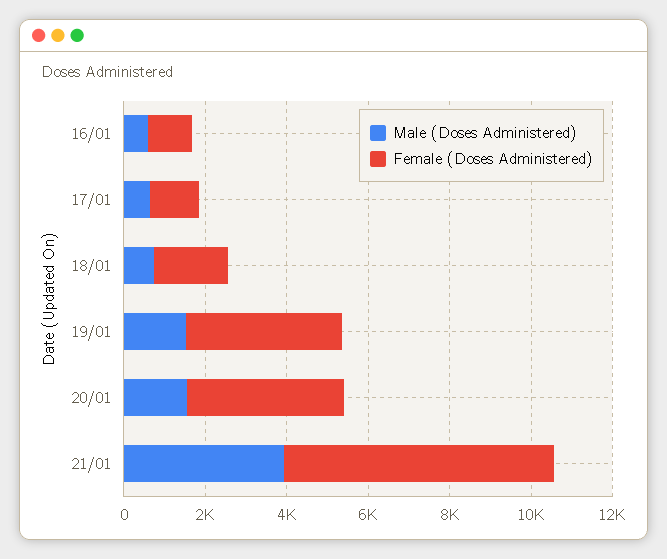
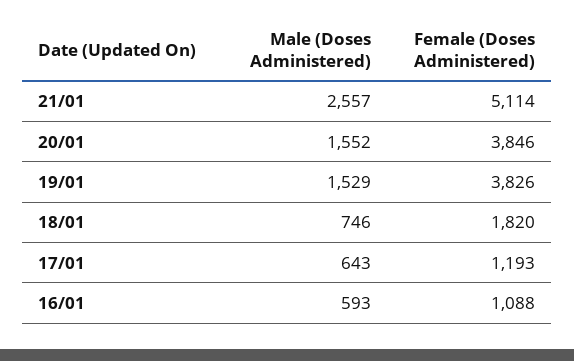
  {
    "Male (Doses Administered)": {
      "16/01": 593,
      "17/01": 643,
      "18/01": 746,
      "19/01": 1529,
      "20/01": 1552,
-     "21/01": 4000
+     "21/01": 2557
    },
    "Female (Doses Administered)": {
      "16/01": 1088,
      "17/01": 1193,
      "18/01": 1820,
      "19/01": 3826,
      "20/01": 3846,
-     "21/01": 6500
+     "21/01": 5114
    }
  }

